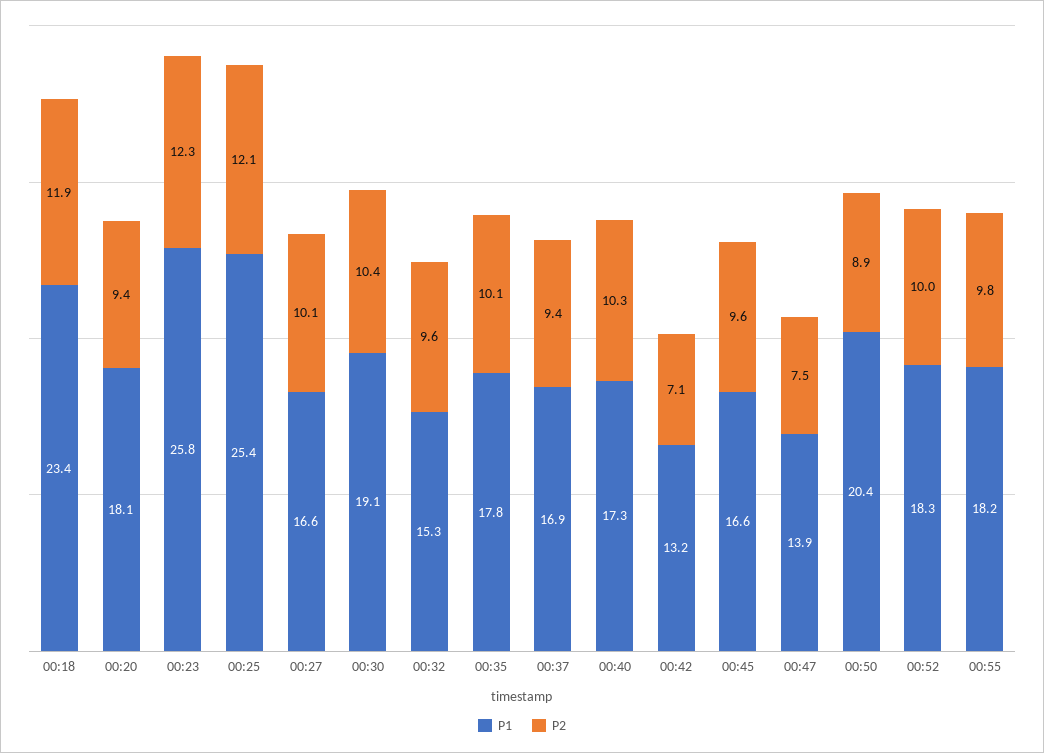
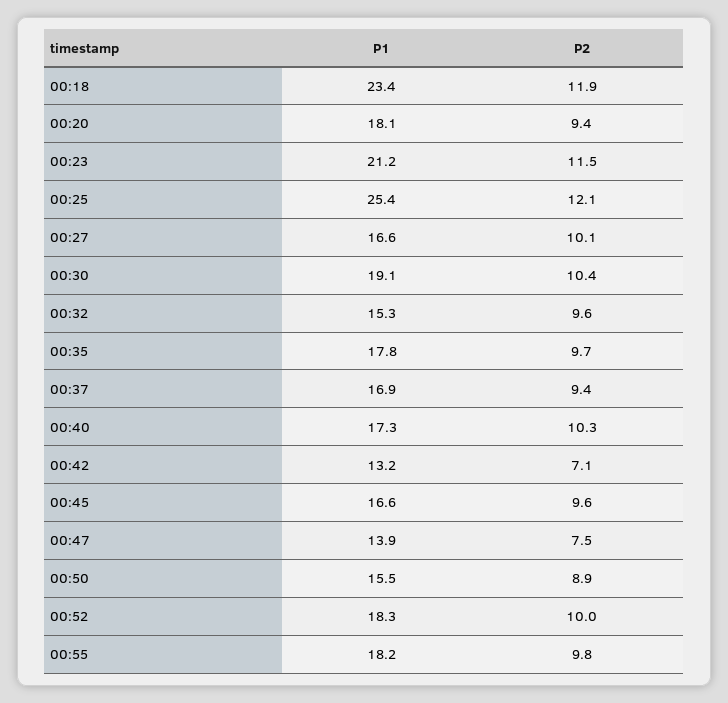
  {
    "P1": {
      "00:18": 23.4,
      "00:20": 18.1,
-     "00:23": 25.8,
+     "00:23": 21.2,
      "00:25": 25.4,
      "00:27": 16.6,
      "00:30": 19.1,
      "00:32": 15.3,
      "00:35": 17.8,
      "00:37": 16.9,
      "00:40": 17.3,
      "00:42": 13.2,
      "00:45": 16.6,
      "00:47": 13.9,
-     "00:50": 20.4,
+     "00:50": 15.5,
      "00:52": 18.3,
      "00:55": 18.2
    },
    "P2": {
      "00:18": 11.9,
      "00:20": 9.4,
-     "00:23": 12.3,
+     "00:23": 11.5,
      "00:25": 12.1,
      "00:27": 10.1,
      "00:30": 10.4,
      "00:32": 9.6,
-     "00:35": 10.1,
+     "00:35": 9.7,
      "00:37": 9.4,
      "00:40": 10.3,
      "00:42": 7.1,
      "00:45": 9.6,
      "00:47": 7.5,
      "00:50": 8.9,
      "00:52": 10,
      "00:55": 9.8
    }
  }

